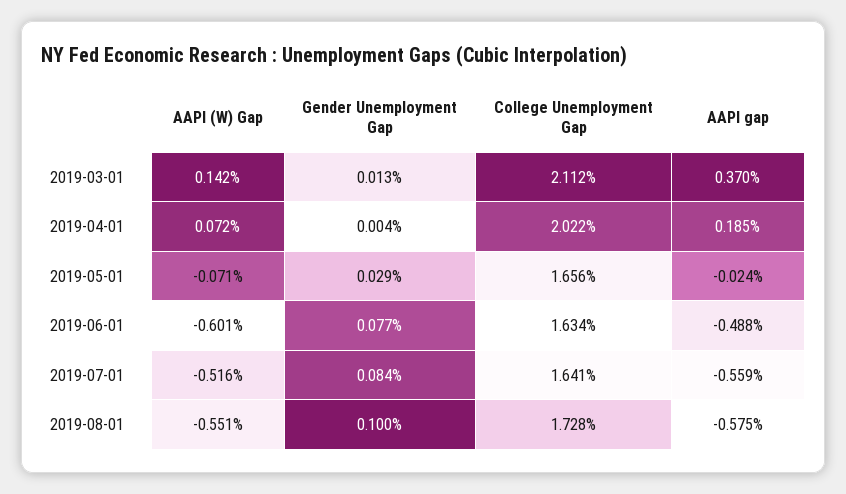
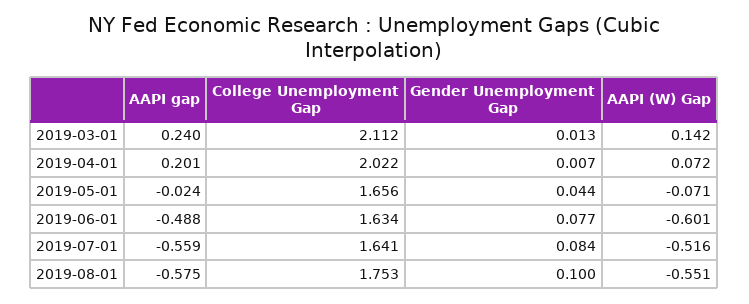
  {
    "AAPI (W) Gap": {
      "2019-03-01": 0.142,
      "2019-04-01": 0.072,
      "2019-05-01": -0.071,
      "2019-06-01": -0.601,
      "2019-07-01": -0.516,
      "2019-08-01": -0.551
    },
    "Gender Unemployment Gap": {
      "2019-03-01": 0.013,
-     "2019-04-01": 0.004,
+     "2019-04-01": 0.007,
-     "2019-05-01": 0.029,
+     "2019-05-01": 0.044,
      "2019-06-01": 0.077,
      "2019-07-01": 0.084,
      "2019-08-01": 0.1
    },
    "College Unemployment Gap": {
      "2019-03-01": 2.112,
      "2019-04-01": 2.022,
      "2019-05-01": 1.656,
      "2019-06-01": 1.634,
      "2019-07-01": 1.641,
-     "2019-08-01": 1.728
+     "2019-08-01": 1.753
    },
    "AAPI gap": {
-     "2019-03-01": 0.37,
+     "2019-03-01": 0.24,
-     "2019-04-01": 0.185,
+     "2019-04-01": 0.201,
      "2019-05-01": -0.024,
      "2019-06-01": -0.488,
      "2019-07-01": -0.559,
      "2019-08-01": -0.575
    }
  }

